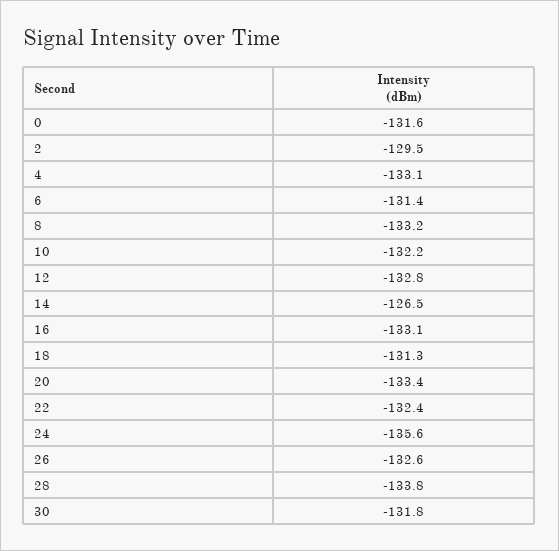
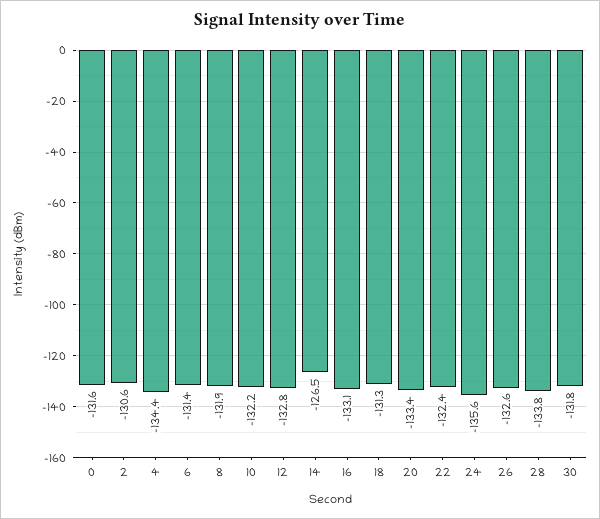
  {
    "0": -131.6,
-   "2": -129.5,
+   "2": -130.6,
-   "4": -133.1,
+   "4": -134.4,
    "6": -131.4,
-   "8": -133.2,
+   "8": -131.9,
    "10": -132.2,
    "12": -132.8,
    "14": -126.5,
    "16": -133.1,
    "18": -131.3,
    "20": -133.4,
    "22": -132.4,
    "24": -135.6,
    "26": -132.6,
    "28": -133.8,
    "30": -131.8
  }

